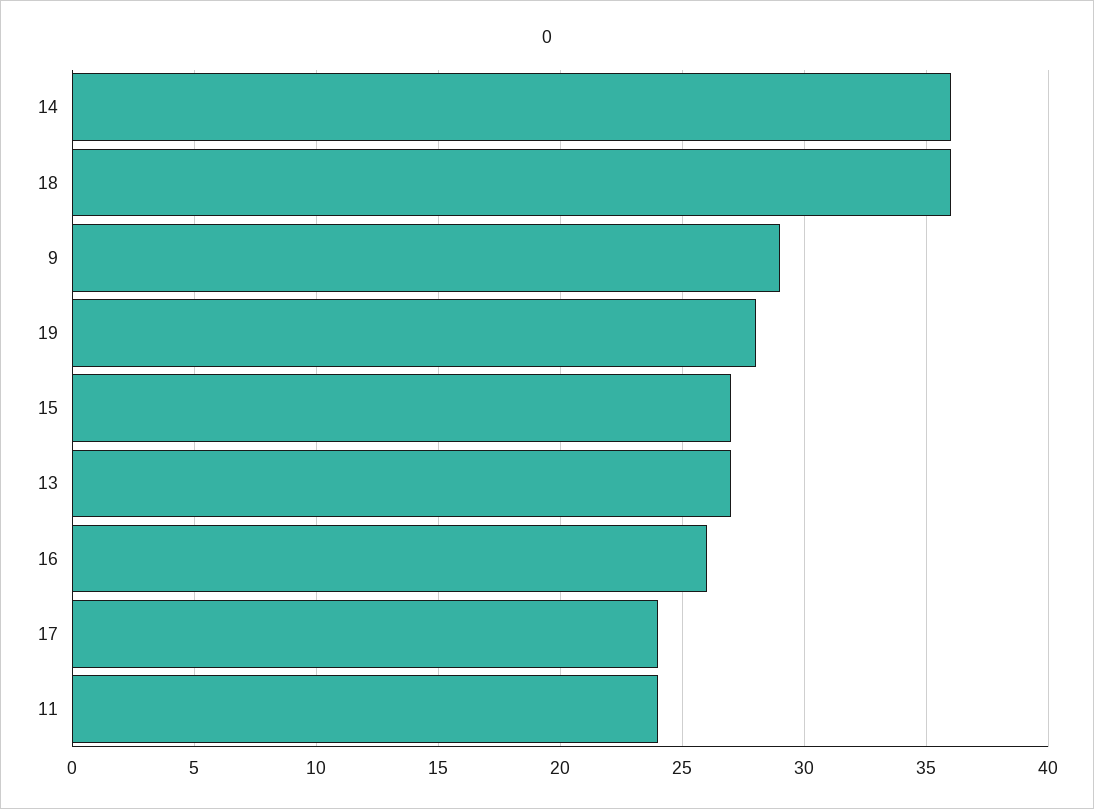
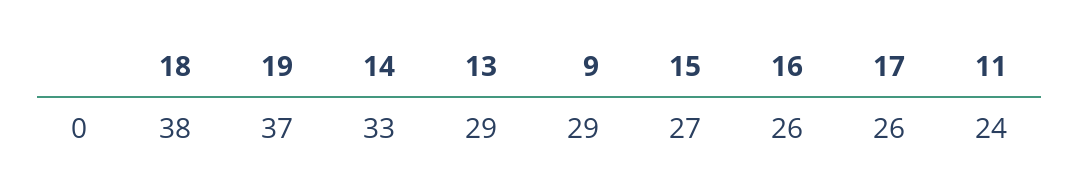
  {
-   "14": 36,
+   "14": 33,
-   "18": 36,
+   "18": 38,
    "9": 29,
-   "19": 28,
+   "19": 37,
    "15": 27,
-   "13": 27,
+   "13": 29,
    "16": 26,
-   "17": 24,
+   "17": 26,
    "11": 24
  }

